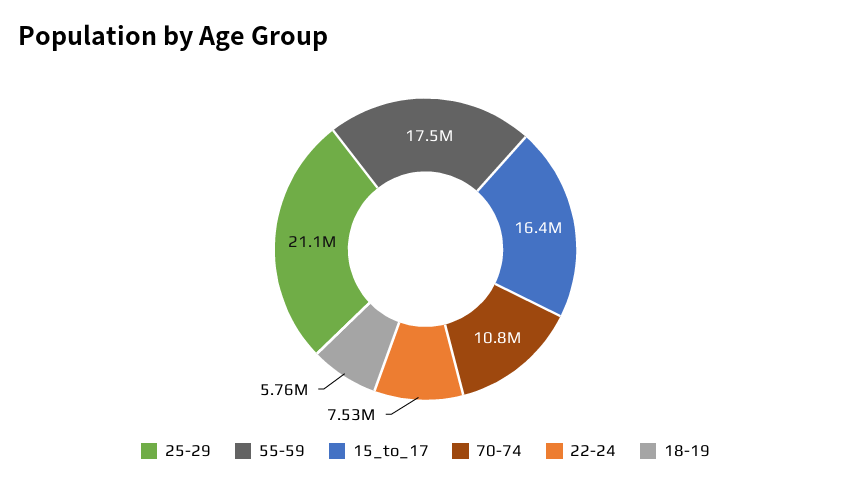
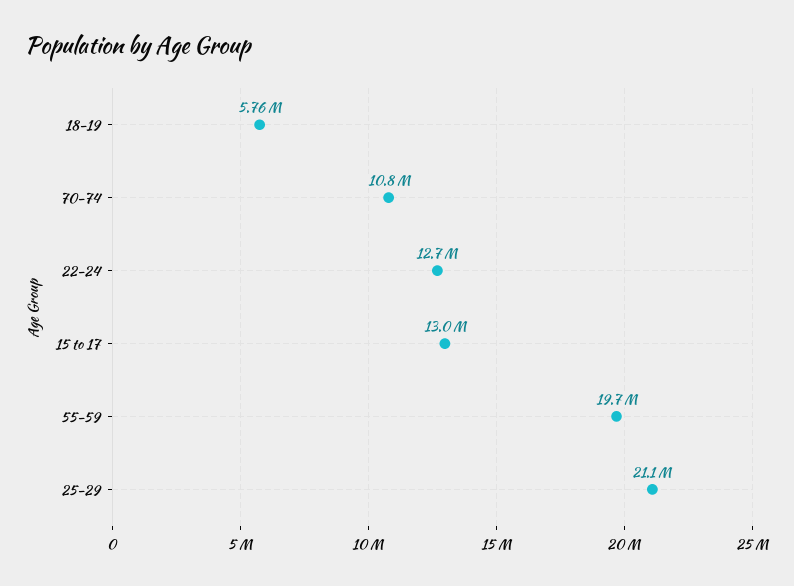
  {
    "25-29": 21100000,
-   "55-59": 17500000,
+   "55-59": 19700000,
-   "15_to_17": 16400000,
+   "15_to_17": 13000000,
    "70-74": 10800000,
-   "22-24": 7530000,
+   "22-24": 12700000,
    "18-19": 5760000
  }

